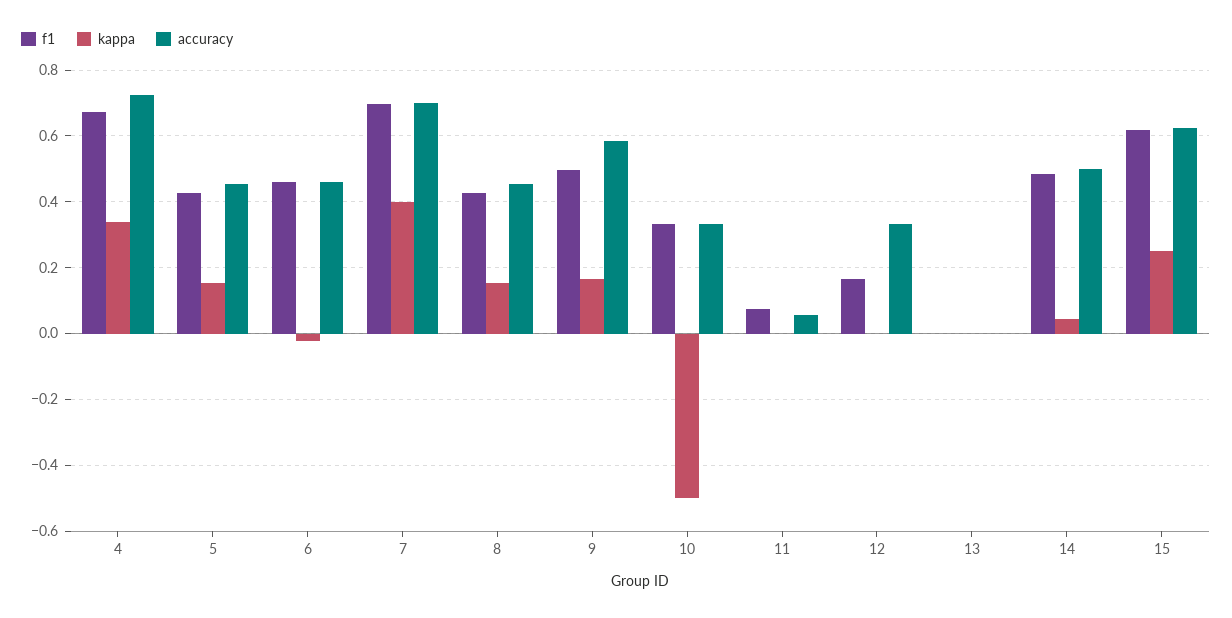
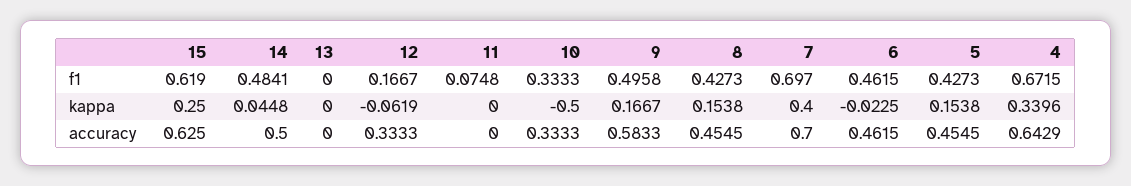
  {
    "f1": {
      "4": 0.6715,
      "5": 0.4273,
      "6": 0.4615,
      "7": 0.697,
      "8": 0.4273,
      "9": 0.4958,
      "10": 0.3333,
      "11": 0.0748,
      "12": 0.1667,
      "13": 0,
      "14": 0.4841,
      "15": 0.619
    },
    "kappa": {
      "4": 0.3396,
      "5": 0.1538,
      "6": -0.0225,
      "7": 0.4,
      "8": 0.1538,
      "9": 0.1667,
      "10": -0.5,
      "11": 0,
-     "12": 0,
+     "12": -0.0619,
      "13": 0,
      "14": 0.0448,
      "15": 0.25
    },
    "accuracy": {
-     "4": 0.72,
+     "4": 0.6429,
      "5": 0.4545,
      "6": 0.4615,
      "7": 0.7,
      "8": 0.4545,
      "9": 0.5833,
      "10": 0.3333,
-     "11": 0.06,
+     "11": 0,
      "12": 0.3333,
      "13": 0,
      "14": 0.5,
      "15": 0.625
    }
  }

